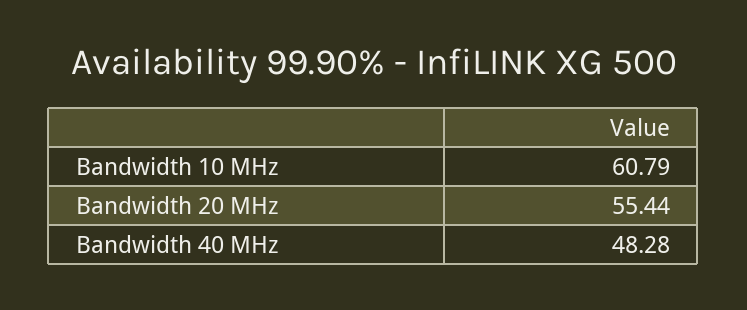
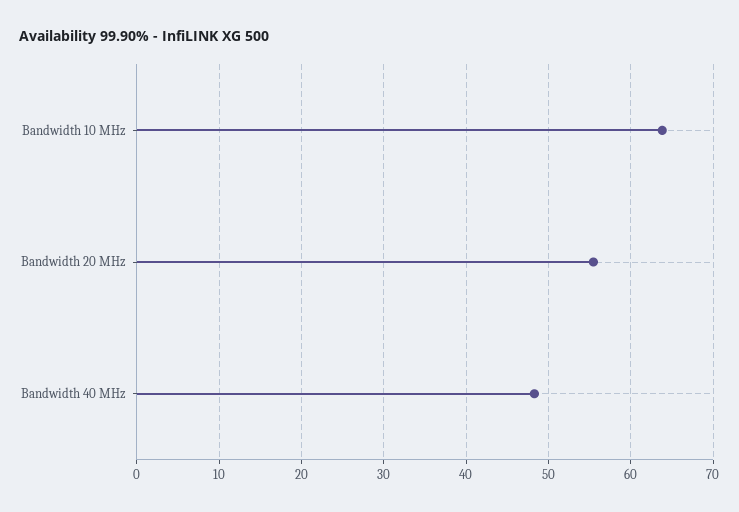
  {
-   "Bandwidth 10 MHz": 60.79,
+   "Bandwidth 10 MHz": 64,
    "Bandwidth 20 MHz": 55.44,
    "Bandwidth 40 MHz": 48.28
  }

